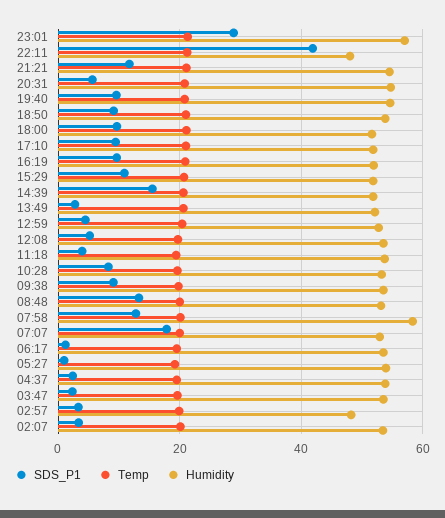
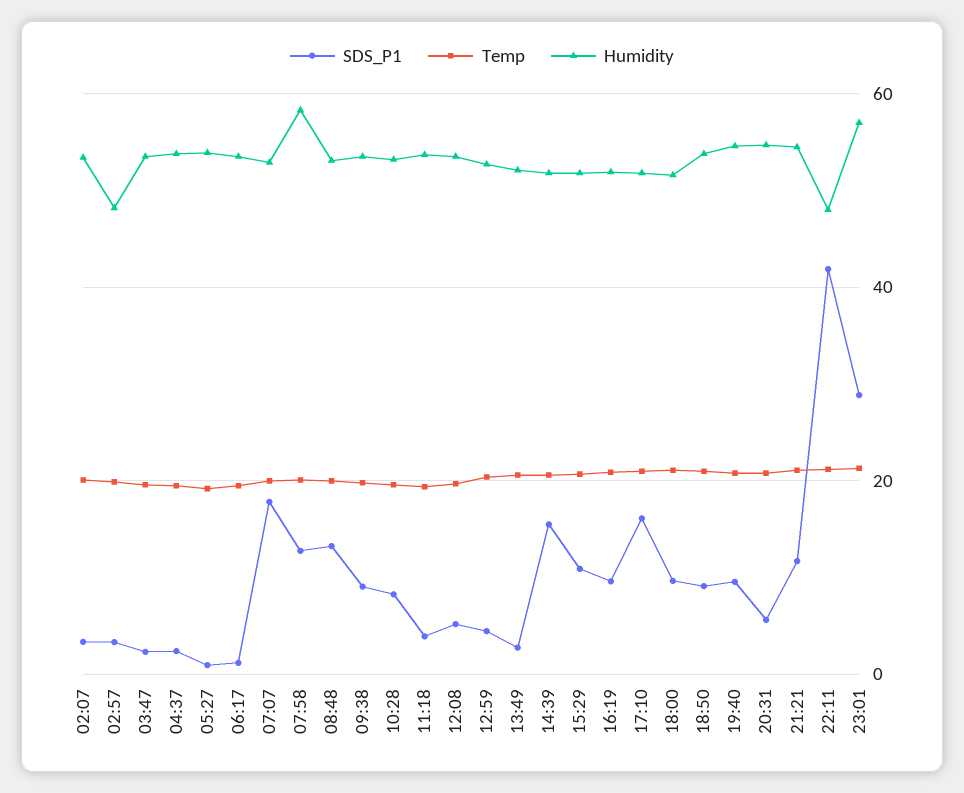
  {
    "SDS_P1": {
      "23:01": 28,
      "22:11": 42,
      "21:21": 12,
      "20:31": 6,
      "19:40": 10,
      "18:50": 10,
      "18:00": 10,
-     "17:10": 10,
+     "17:10": 16,
      "16:19": 10,
      "15:29": 10,
      "14:39": 16,
      "13:49": 2,
      "12:59": 4,
      "12:08": 6,
      "11:18": 4,
      "10:28": 8,
      "09:38": 10,
      "08:48": 14,
      "07:58": 12,
      "07:07": 18,
      "06:17": 2,
      "05:27": 0,
      "04:37": 2,
      "03:47": 2,
      "02:57": 4,
      "02:07": 4
    },
    "Temp": {
      "23:01": 22,
      "22:11": 22,
      "21:21": 22,
      "20:31": 20,
      "19:40": 20,
      "18:50": 22,
      "18:00": 22,
      "17:10": 22,
      "16:19": 20,
      "15:29": 20,
      "14:39": 20,
      "13:49": 20,
      "12:59": 20,
      "12:08": 20,
      "11:18": 20,
      "10:28": 20,
      "09:38": 20,
      "08:48": 20,
      "07:58": 20,
      "07:07": 20,
      "06:17": 20,
      "05:27": 20,
      "04:37": 20,
      "03:47": 20,
      "02:57": 20,
      "02:07": 20
    },
    "Humidity": {
      "23:01": 58,
      "22:11": 48,
      "21:21": 54,
      "20:31": 54,
      "19:40": 54,
      "18:50": 54,
      "18:00": 52,
      "17:10": 52,
      "16:19": 52,
      "15:29": 52,
      "14:39": 52,
      "13:49": 52,
      "12:59": 52,
      "12:08": 54,
      "11:18": 54,
      "10:28": 54,
      "09:38": 54,
      "08:48": 54,
      "07:58": 58,
      "07:07": 52,
      "06:17": 54,
      "05:27": 54,
      "04:37": 54,
      "03:47": 54,
      "02:57": 48,
      "02:07": 54
    }
  }

